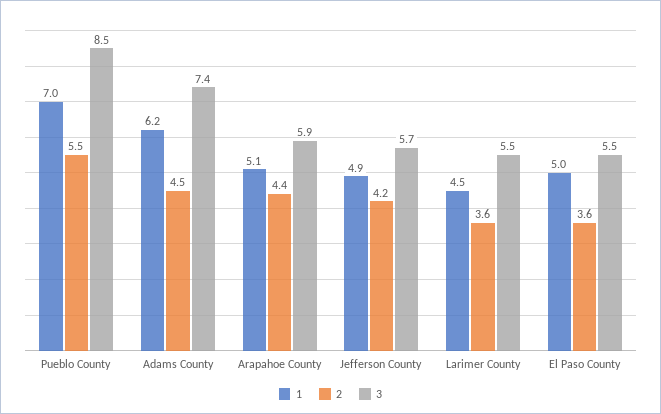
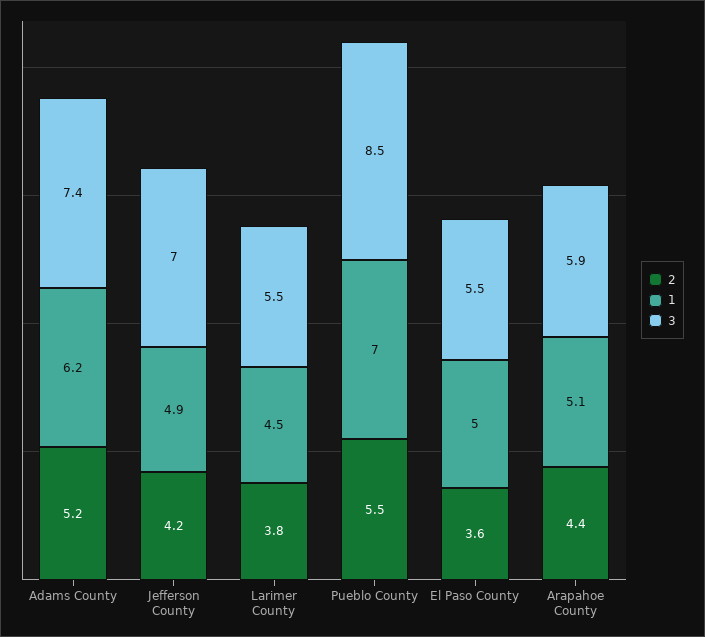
  {
    "1": {
      "Pueblo County": 7,
      "Adams County": 6.2,
      "Arapahoe County": 5.1,
      "Jefferson County": 4.9,
      "Larimer County": 4.5,
      "El Paso County": 5
    },
    "2": {
      "Pueblo County": 5.5,
-     "Adams County": 4.5,
+     "Adams County": 5.2,
      "Arapahoe County": 4.4,
      "Jefferson County": 4.2,
-     "Larimer County": 3.6,
+     "Larimer County": 3.8,
      "El Paso County": 3.6
    },
    "3": {
      "Pueblo County": 8.5,
      "Adams County": 7.4,
      "Arapahoe County": 5.9,
-     "Jefferson County": 5.7,
+     "Jefferson County": 7,
      "Larimer County": 5.5,
      "El Paso County": 5.5
    }
  }

